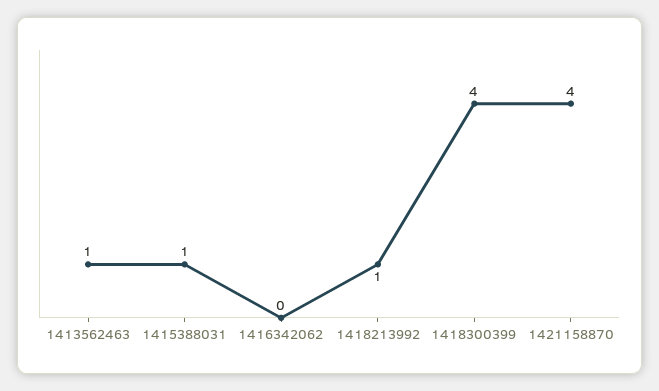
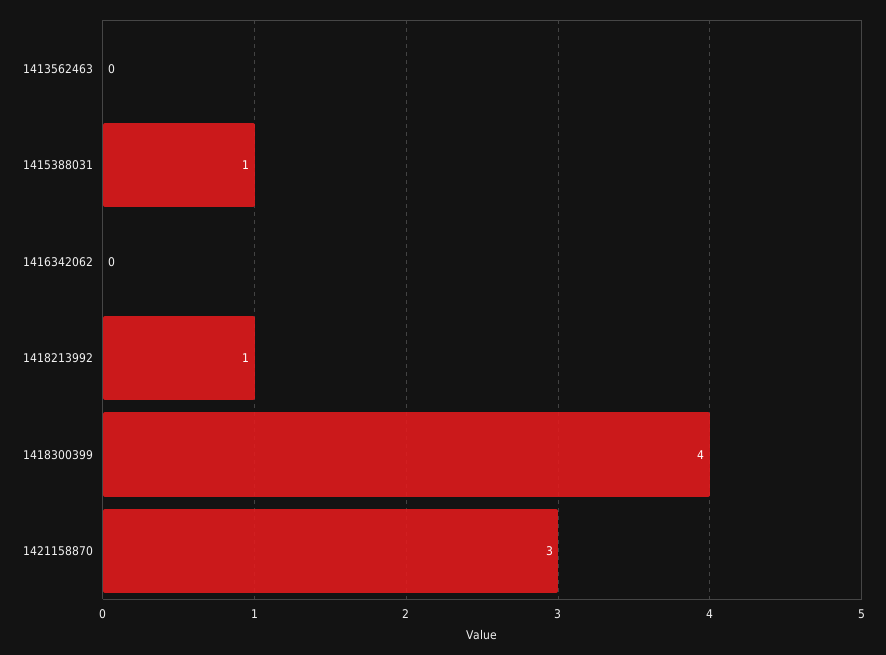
  {
-   "1413562463": 1,
+   "1413562463": 0,
    "1415388031": 1,
    "1416342062": 0,
    "1418213992": 1,
    "1418300399": 4,
-   "1421158870": 4
+   "1421158870": 3
  }

